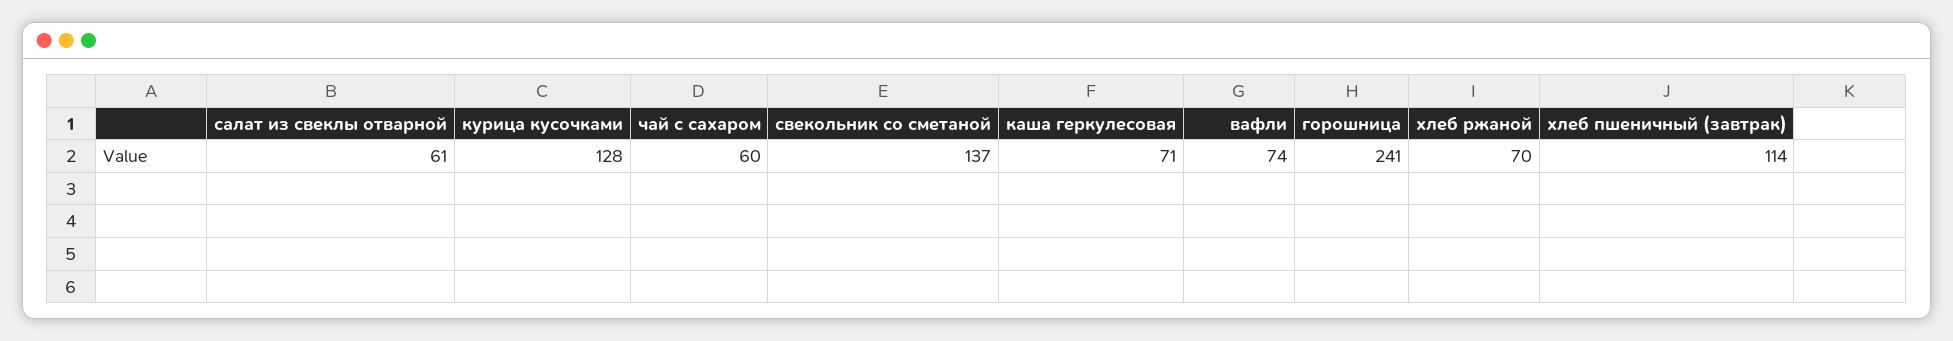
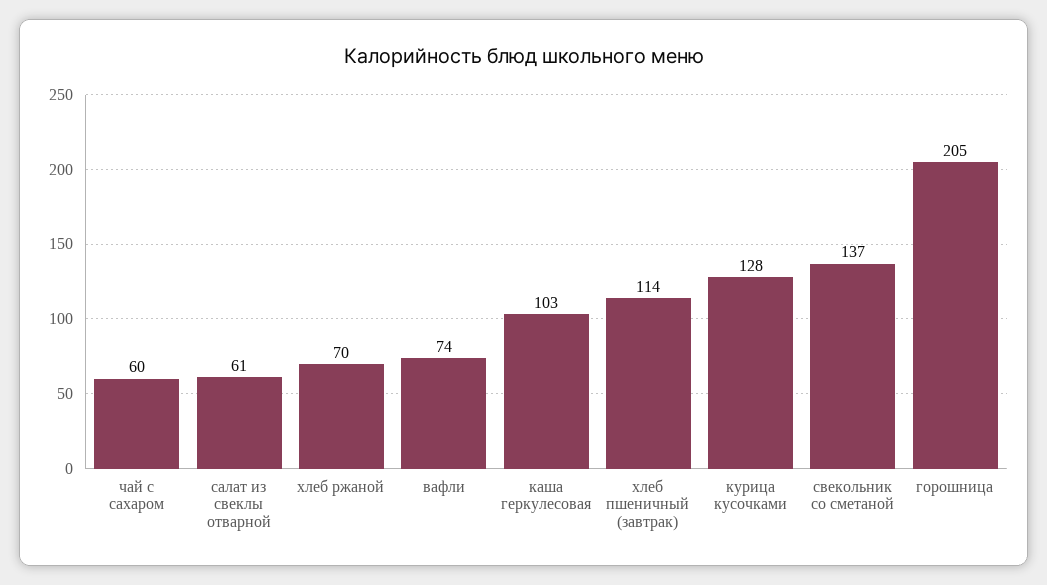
  {
    "салат из свеклы отварной": 61,
    "курица кусочками": 128,
    "чай с сахаром": 60,
    "свекольник со сметаной": 137,
-   "каша геркулесовая": 71,
+   "каша геркулесовая": 103,
    "вафли": 74,
-   "горошница": 241,
+   "горошница": 205,
    "хлеб ржаной": 70,
    "хлеб пшеничный (завтрак)": 114
  }

